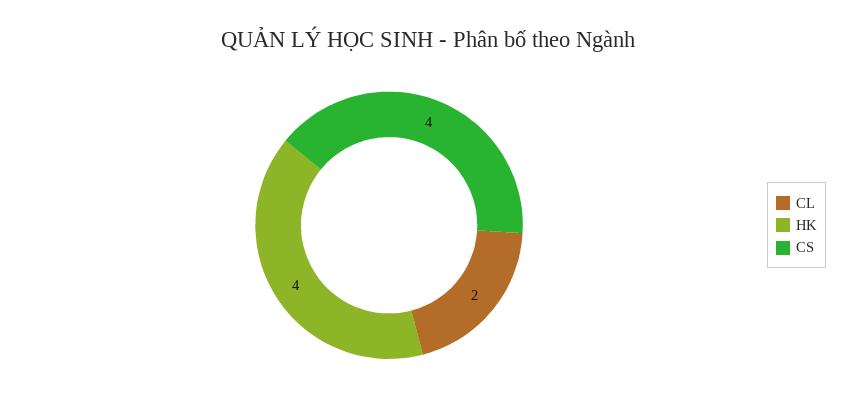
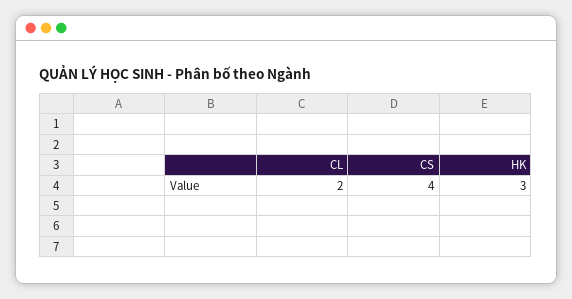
  {
    "CL": 2,
-   "HK": 4,
+   "HK": 3,
    "CS": 4
  }

